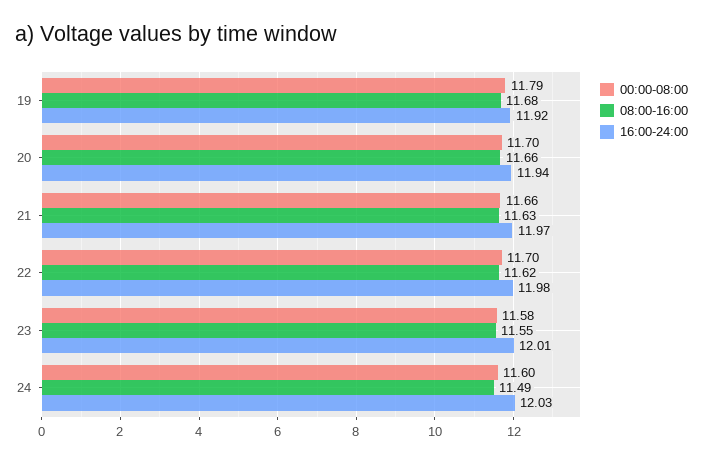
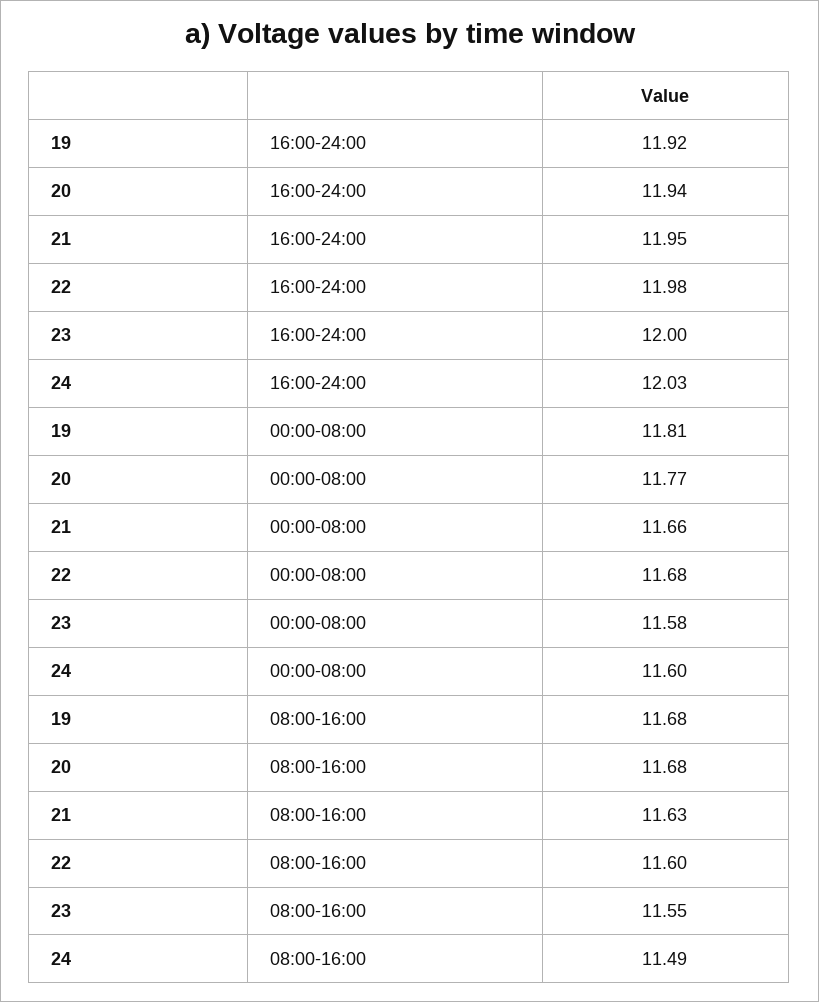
  {
    "00:00-08:00": {
-     "19": 11.79,
+     "19": 11.81,
-     "20": 11.7,
+     "20": 11.77,
      "21": 11.66,
-     "22": 11.7,
+     "22": 11.68,
      "23": 11.58,
      "24": 11.6
    },
    "08:00-16:00": {
      "19": 11.68,
-     "20": 11.66,
+     "20": 11.68,
      "21": 11.63,
-     "22": 11.62,
+     "22": 11.6,
      "23": 11.55,
      "24": 11.49
    },
    "16:00-24:00": {
      "19": 11.92,
      "20": 11.94,
-     "21": 11.97,
+     "21": 11.95,
      "22": 11.98,
-     "23": 12.01,
+     "23": 12,
      "24": 12.03
    }
  }

